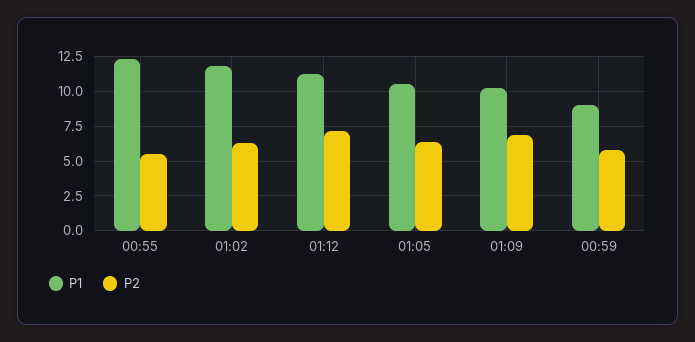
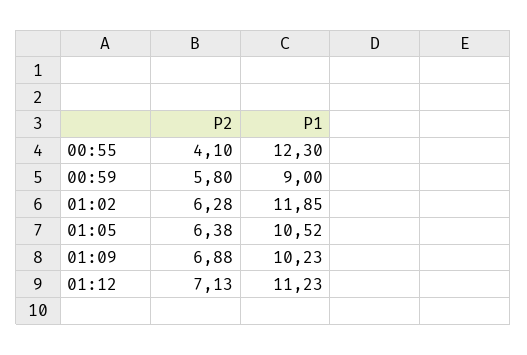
  {
    "P1": {
      "00:55": 12.3,
      "01:02": 11.85,
      "01:12": 11.23,
      "01:05": 10.52,
      "01:09": 10.23,
      "00:59": 9
    },
    "P2": {
-     "00:55": 5.5,
+     "00:55": 4.1,
      "01:02": 6.28,
      "01:12": 7.13,
      "01:05": 6.38,
      "01:09": 6.88,
      "00:59": 5.8
    }
  }

